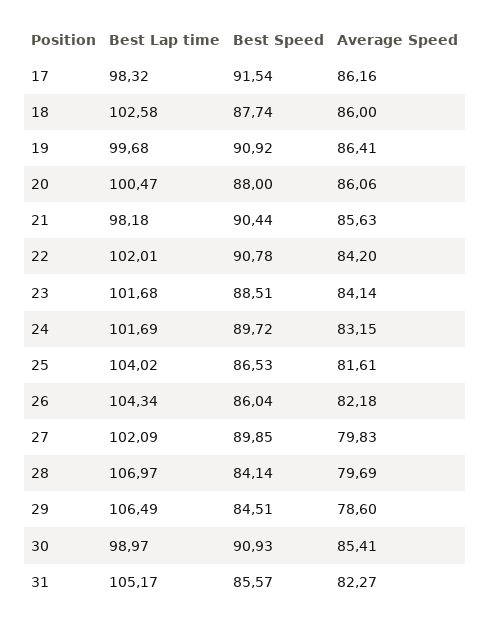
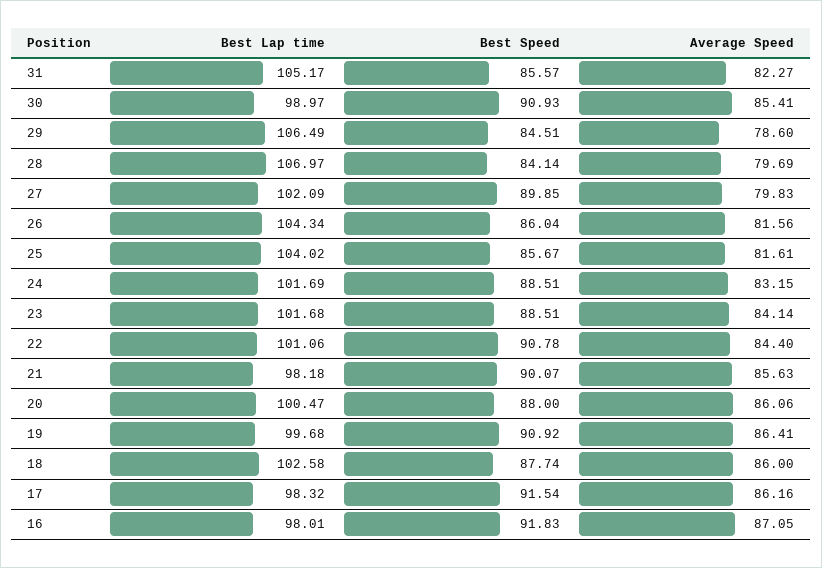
  {
    "Best Lap time": {
      "17": 98.32,
      "18": 102.58,
      "19": 99.68,
      "20": 100.47,
      "21": 98.18,
-     "22": 102.01,
+     "22": 101.06,
      "23": 101.68,
      "24": 101.69,
      "25": 104.02,
      "26": 104.34,
      "27": 102.09,
      "28": 106.97,
      "29": 106.49,
      "30": 98.97,
-     "31": 105.17
+     "31": 105.17,
+     "16": 98.01
    },
    "Best Speed": {
      "17": 91.54,
      "18": 87.74,
      "19": 90.92,
      "20": 88,
-     "21": 90.44,
+     "21": 90.07,
      "22": 90.78,
      "23": 88.51,
-     "24": 89.72,
+     "24": 88.51,
-     "25": 86.53,
+     "25": 85.67,
      "26": 86.04,
      "27": 89.85,
      "28": 84.14,
      "29": 84.51,
      "30": 90.93,
-     "31": 85.57
+     "31": 85.57,
+     "16": 91.83
    },
    "Average Speed": {
      "17": 86.16,
      "18": 86,
      "19": 86.41,
      "20": 86.06,
      "21": 85.63,
-     "22": 84.2,
+     "22": 84.4,
      "23": 84.14,
      "24": 83.15,
      "25": 81.61,
-     "26": 82.18,
+     "26": 81.56,
      "27": 79.83,
      "28": 79.69,
      "29": 78.6,
      "30": 85.41,
-     "31": 82.27
+     "31": 82.27,
+     "16": 87.05
    }
  }

